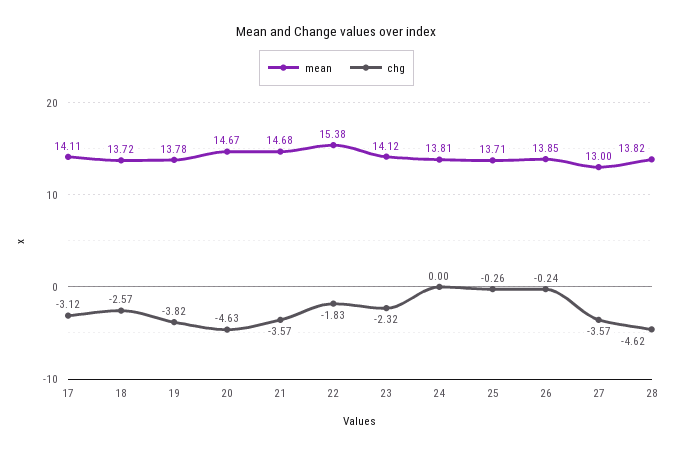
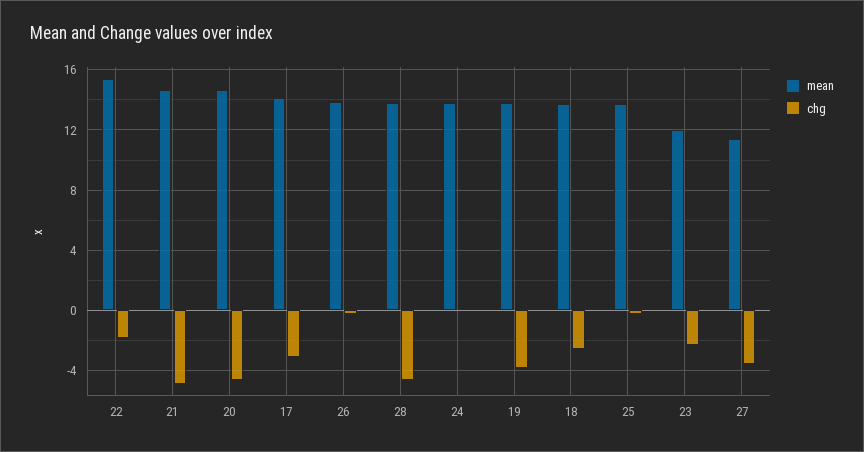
  {
    "mean": {
      "17": 14.11,
      "18": 13.72,
      "19": 13.78,
      "20": 14.67,
      "21": 14.68,
      "22": 15.38,
-     "23": 14.12,
+     "23": 12,
      "24": 13.81,
      "25": 13.71,
      "26": 13.85,
-     "27": 13,
+     "27": 11.5,
      "28": 13.82
    },
    "chg": {
      "17": -3.12,
      "18": -2.57,
      "19": -3.82,
      "20": -4.63,
-     "21": -3.57,
+     "21": -5,
      "22": -1.83,
      "23": -2.32,
      "24": 0,
      "25": -0.26,
      "26": -0.24,
      "27": -3.57,
      "28": -4.62
    }
  }

